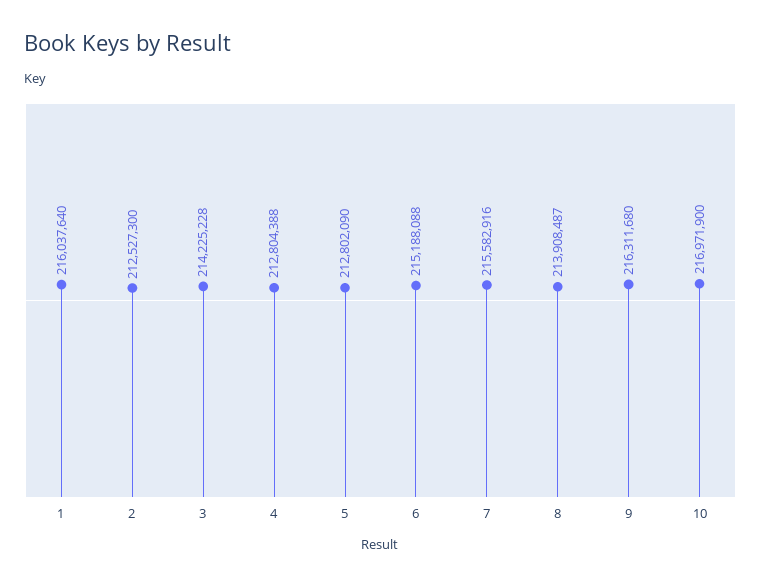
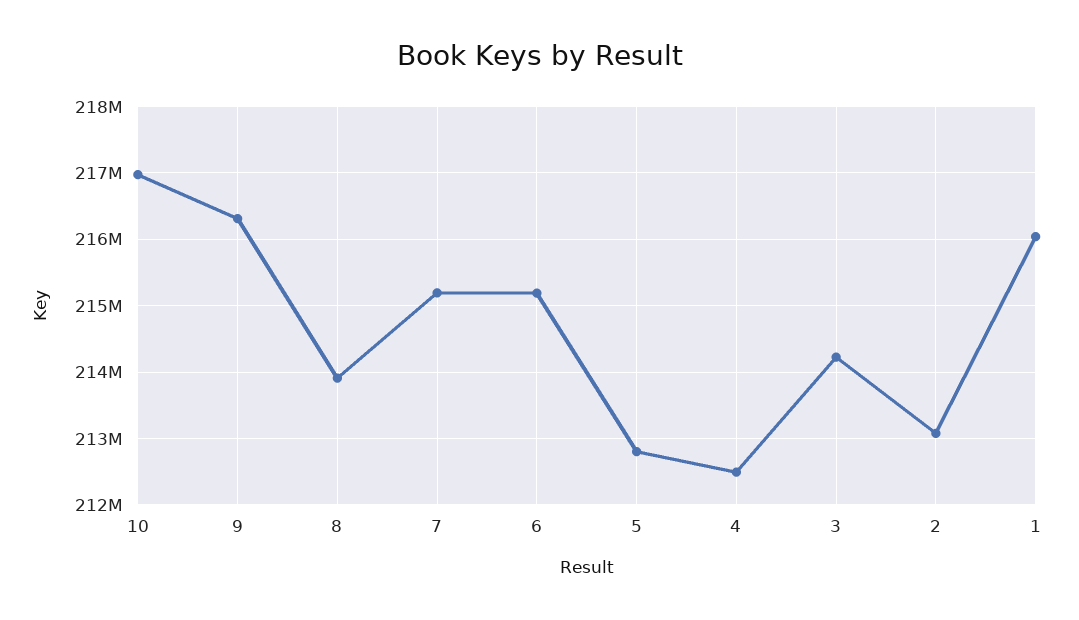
  {
    "1": 216037640,
-   "2": 212527300,
+   "2": 213100000,
    "3": 214225228,
-   "4": 212804388,
+   "4": 212500000,
    "5": 212802090,
    "6": 215188088,
-   "7": 215582916,
+   "7": 215200000,
    "8": 213908487,
    "9": 216311680,
    "10": 216971900
  }

